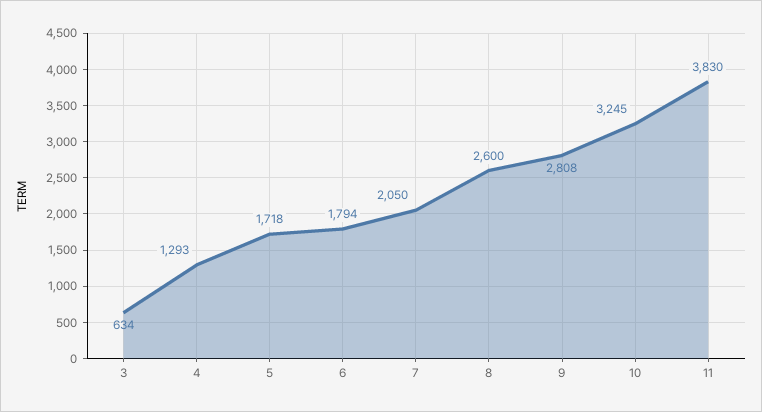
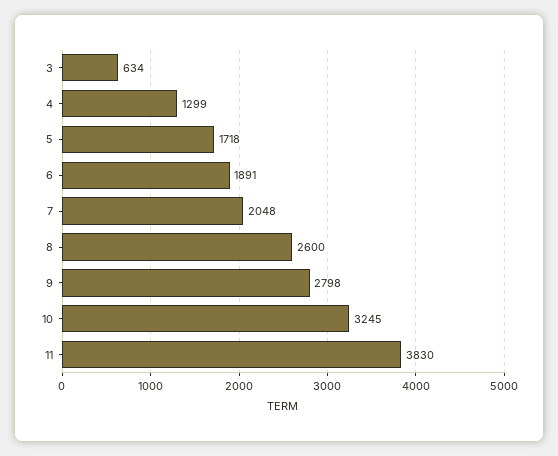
  {
    "3": 634,
-   "4": 1293,
+   "4": 1299,
    "5": 1718,
-   "6": 1794,
+   "6": 1891,
-   "7": 2050,
+   "7": 2048,
    "8": 2600,
-   "9": 2808,
+   "9": 2798,
    "10": 3245,
    "11": 3830
  }

